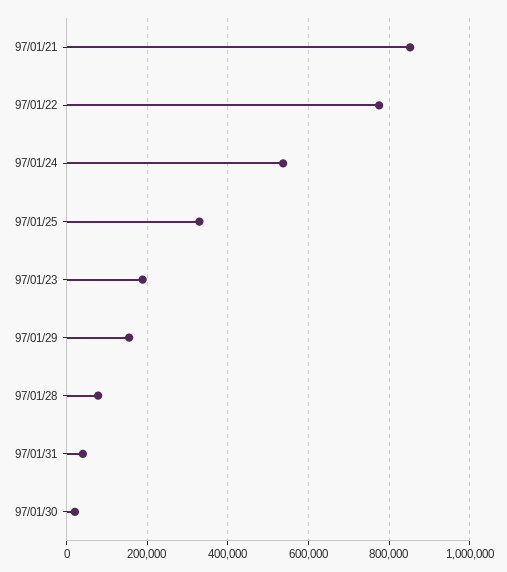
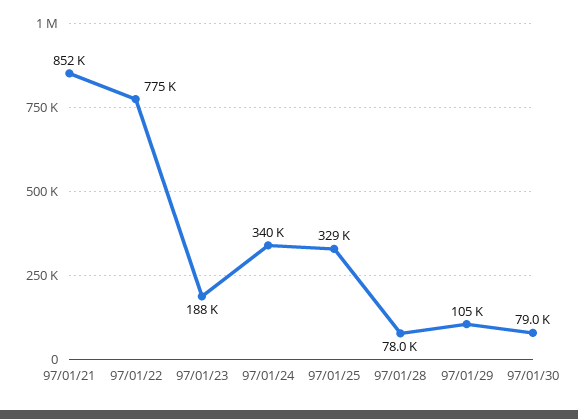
  {
    "97/01/21": 852000,
    "97/01/22": 775000,
-   "97/01/24": 540000,
+   "97/01/24": 340000,
    "97/01/25": 329000,
    "97/01/23": 188000,
-   "97/01/29": 160000,
+   "97/01/29": 105000,
    "97/01/28": 78000,
-   "97/01/31": 40000,
-   "97/01/30": 20000
+   "97/01/30": 79000
  }

